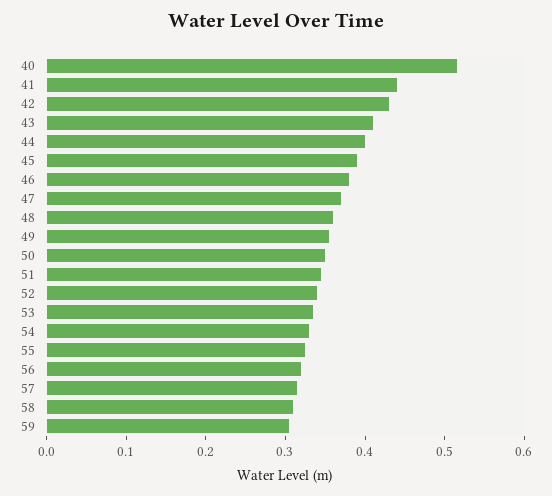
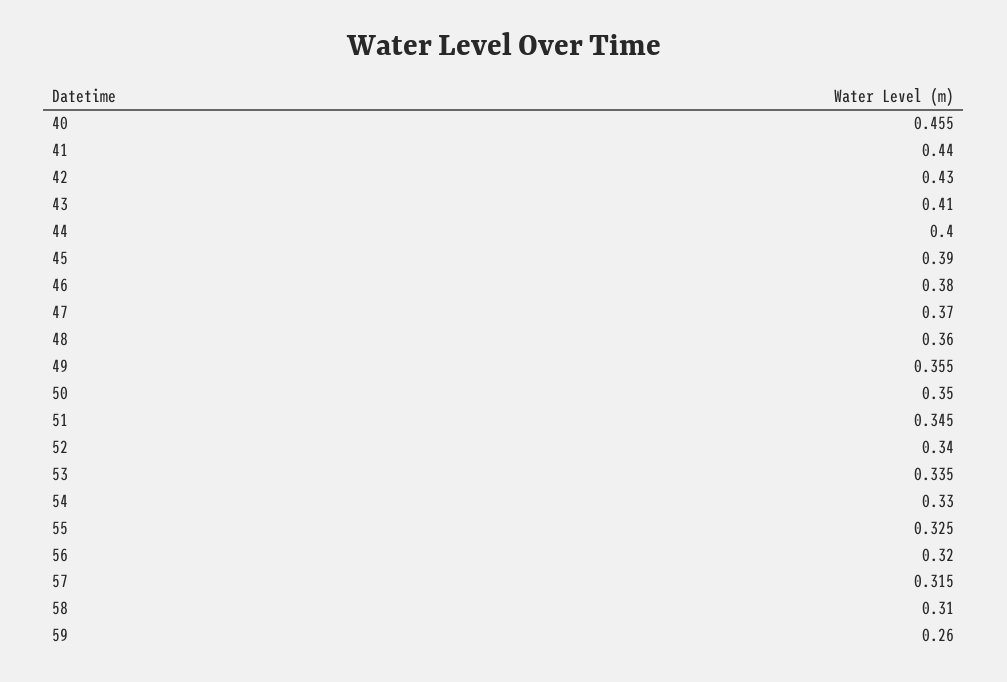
  {
-   "40": 0.52,
+   "40": 0.455,
    "41": 0.44,
    "42": 0.43,
    "43": 0.41,
    "44": 0.4,
    "45": 0.39,
    "46": 0.38,
    "47": 0.37,
    "48": 0.36,
    "49": 0.355,
    "50": 0.35,
    "51": 0.345,
    "52": 0.34,
    "53": 0.335,
    "54": 0.33,
    "55": 0.325,
    "56": 0.32,
    "57": 0.315,
    "58": 0.31,
-   "59": 0.3
+   "59": 0.26
  }

